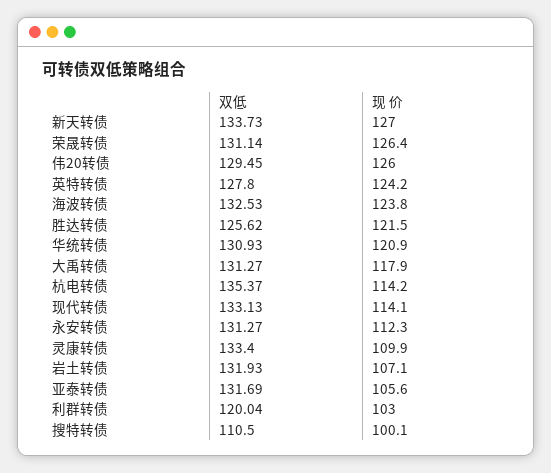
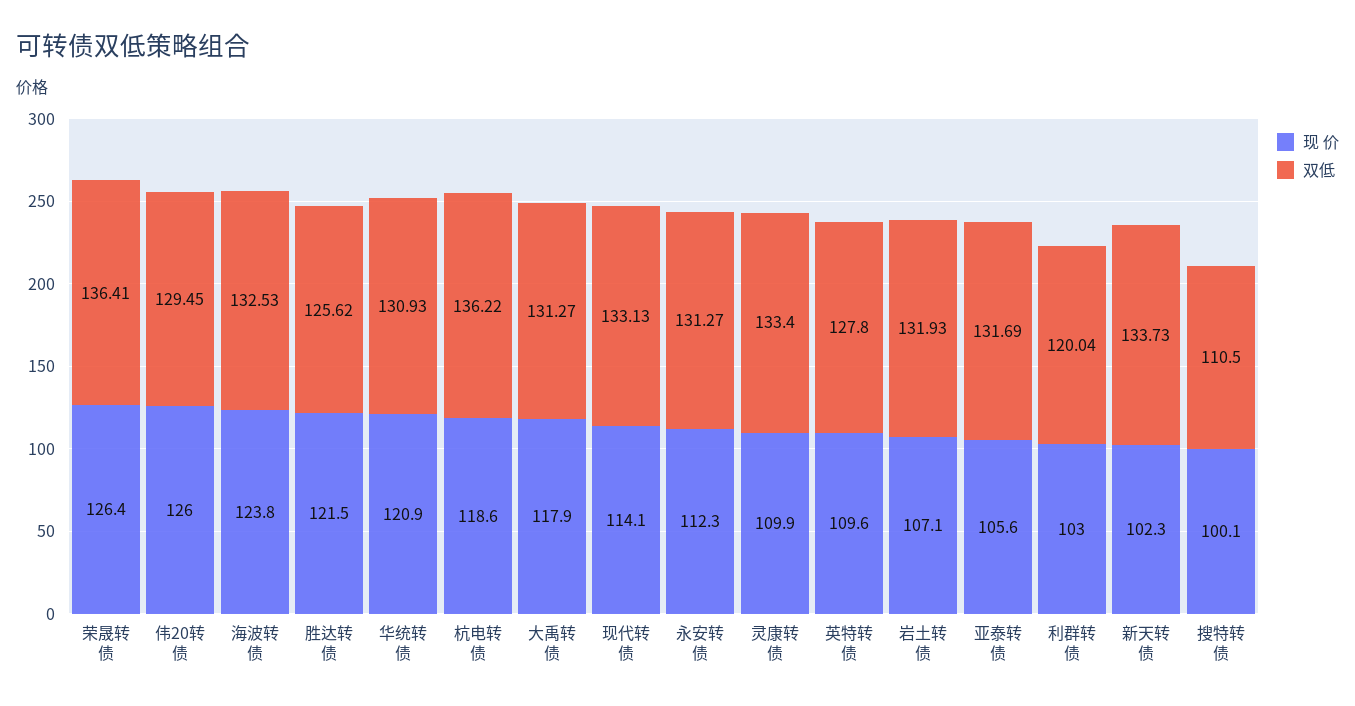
  {
    "双低": {
      "新天转债": 133.73,
-     "荣晟转债": 131.14,
+     "荣晟转债": 136.41,
      "伟20转债": 129.45,
      "英特转债": 127.8,
      "海波转债": 132.53,
      "胜达转债": 125.62,
      "华统转债": 130.93,
      "大禹转债": 131.27,
-     "杭电转债": 135.37,
+     "杭电转债": 136.22,
      "现代转债": 133.13,
      "永安转债": 131.27,
      "灵康转债": 133.4,
      "岩土转债": 131.93,
      "亚泰转债": 131.69,
      "利群转债": 120.04,
      "搜特转债": 110.5
    },
    "现 价": {
-     "新天转债": 127,
+     "新天转债": 102.3,
      "荣晟转债": 126.4,
      "伟20转债": 126,
-     "英特转债": 124.2,
+     "英特转债": 109.6,
      "海波转债": 123.8,
      "胜达转债": 121.5,
      "华统转债": 120.9,
      "大禹转债": 117.9,
-     "杭电转债": 114.2,
+     "杭电转债": 118.6,
      "现代转债": 114.1,
      "永安转债": 112.3,
      "灵康转债": 109.9,
      "岩土转债": 107.1,
      "亚泰转债": 105.6,
      "利群转债": 103,
      "搜特转债": 100.1
    }
  }

